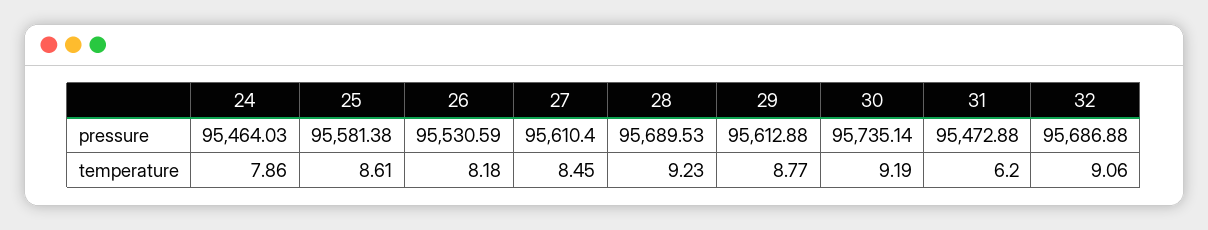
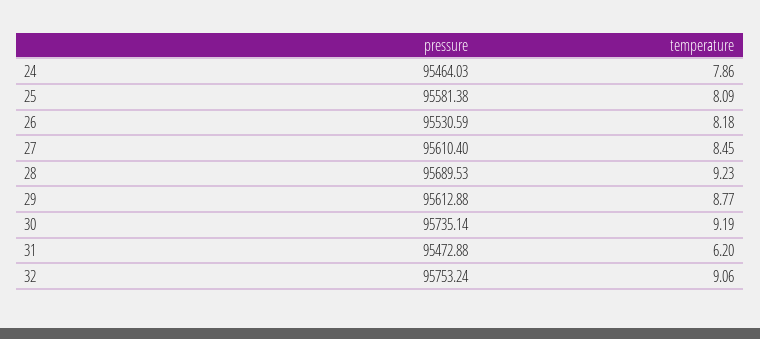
  {
    "24": {
      "pressure": 95464.03,
      "temperature": 7.86
    },
    "25": {
      "pressure": 95581.38,
-     "temperature": 8.61
+     "temperature": 8.09
    },
    "26": {
      "pressure": 95530.59,
      "temperature": 8.18
    },
    "27": {
      "pressure": 95610.4,
      "temperature": 8.45
    },
    "28": {
      "pressure": 95689.53,
      "temperature": 9.23
    },
    "29": {
      "pressure": 95612.88,
      "temperature": 8.77
    },
    "30": {
      "pressure": 95735.14,
      "temperature": 9.19
    },
    "31": {
      "pressure": 95472.88,
      "temperature": 6.2
    },
    "32": {
-     "pressure": 95686.88,
+     "pressure": 95753.24,
      "temperature": 9.06
    }
  }

